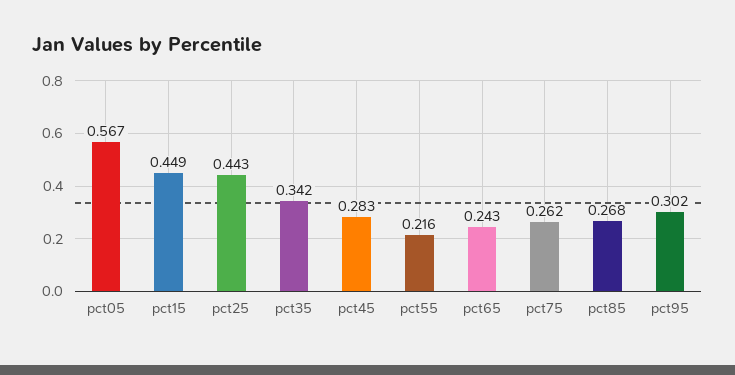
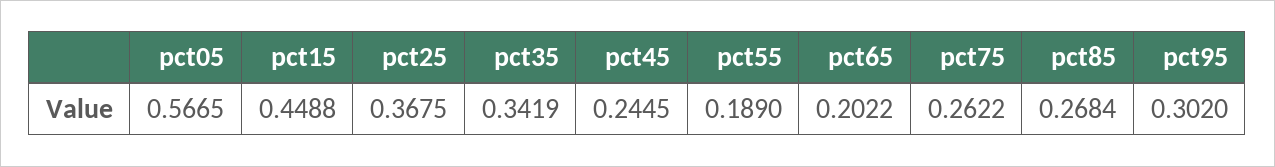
  {
    "pct05": 0.5665,
    "pct15": 0.4488,
-   "pct25": 0.443,
+   "pct25": 0.3675,
    "pct35": 0.3419,
-   "pct45": 0.283,
+   "pct45": 0.2445,
-   "pct55": 0.216,
+   "pct55": 0.189,
-   "pct65": 0.243,
+   "pct65": 0.2022,
    "pct75": 0.2622,
    "pct85": 0.2684,
    "pct95": 0.302
  }

